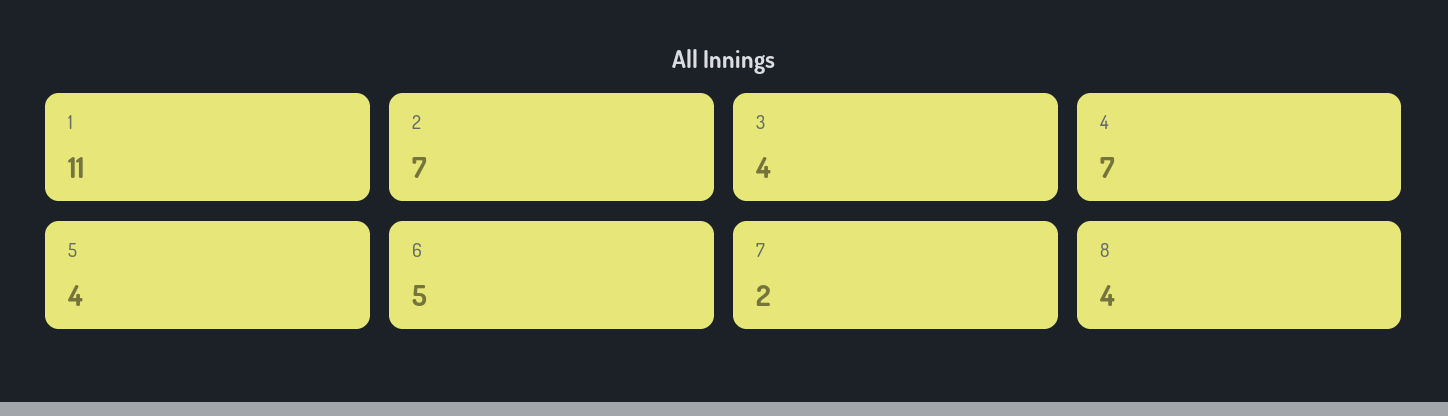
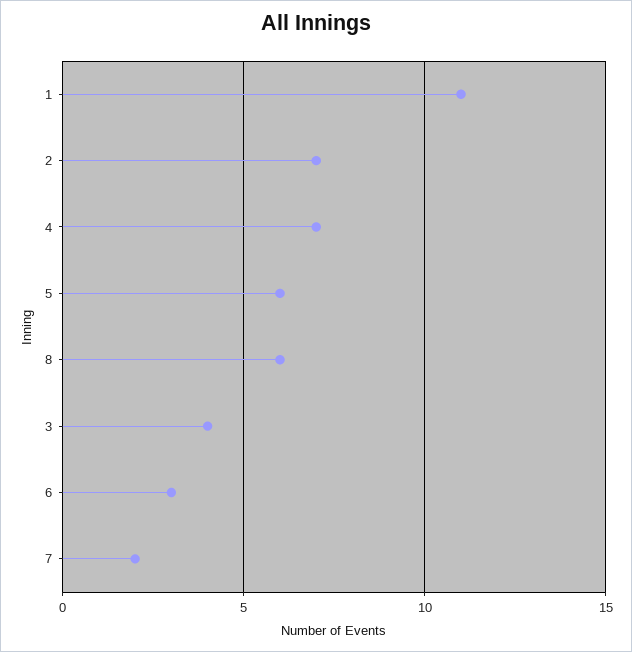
  {
    "1": 11,
    "2": 7,
    "3": 4,
    "4": 7,
-   "5": 4,
+   "5": 6,
-   "6": 5,
+   "6": 3,
    "7": 2,
-   "8": 4
+   "8": 6
  }

